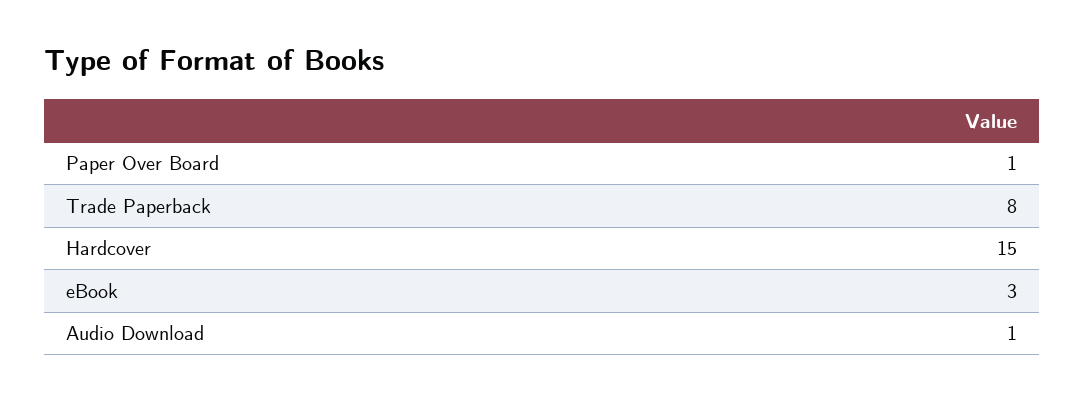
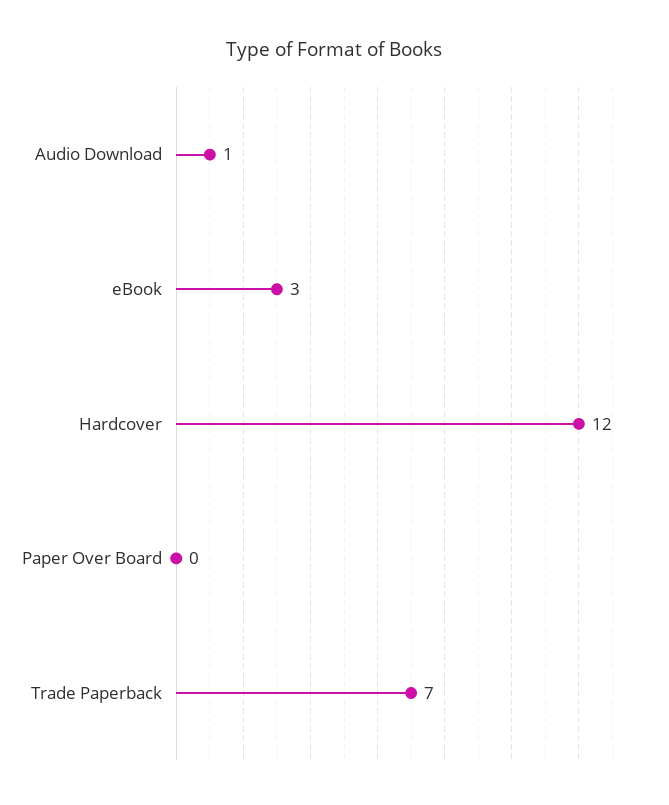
  {
-   "Paper Over Board": 1,
+   "Paper Over Board": 0,
-   "Trade Paperback": 8,
+   "Trade Paperback": 7,
-   "Hardcover": 15,
+   "Hardcover": 12,
    "eBook": 3,
    "Audio Download": 1
  }

